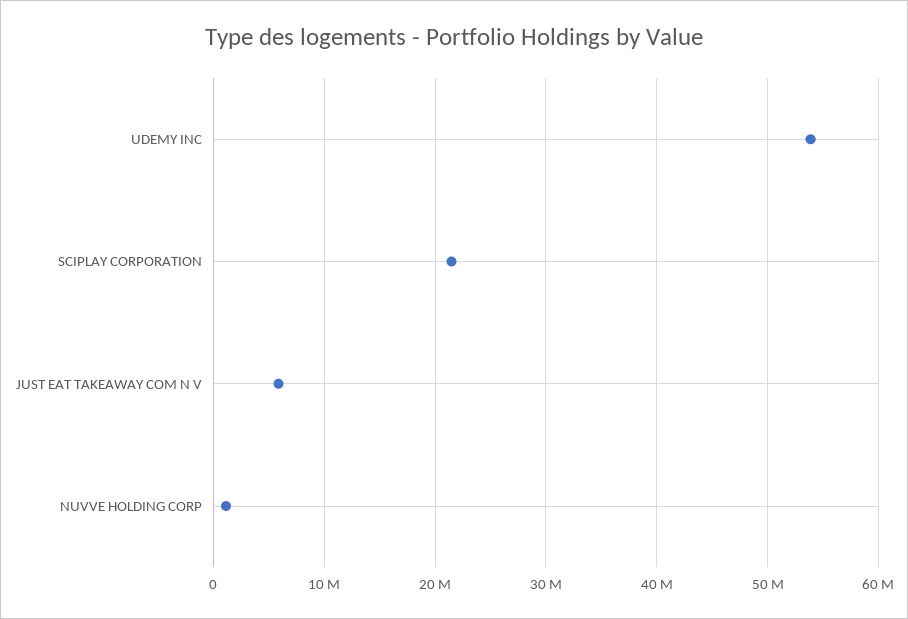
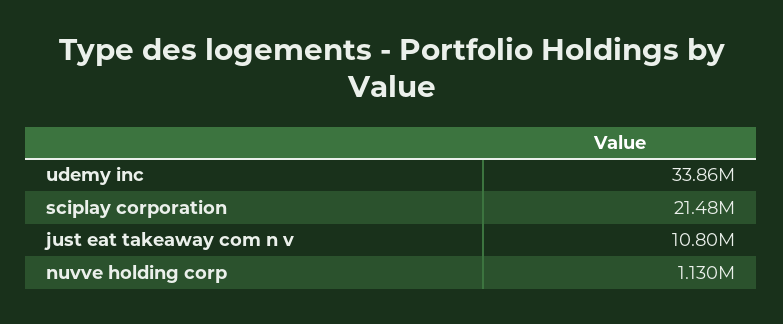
  {
-   "UDEMY INC": 54000000,
+   "UDEMY INC": 33860000,
    "SCIPLAY CORPORATION": 21480000,
-   "JUST EAT TAKEAWAY COM N V": 6000000,
+   "JUST EAT TAKEAWAY COM N V": 10800000,
    "NUVVE HOLDING CORP": 1130000
  }

